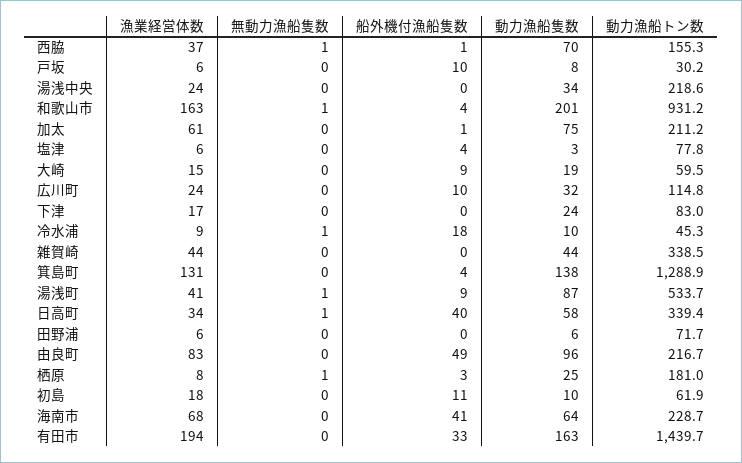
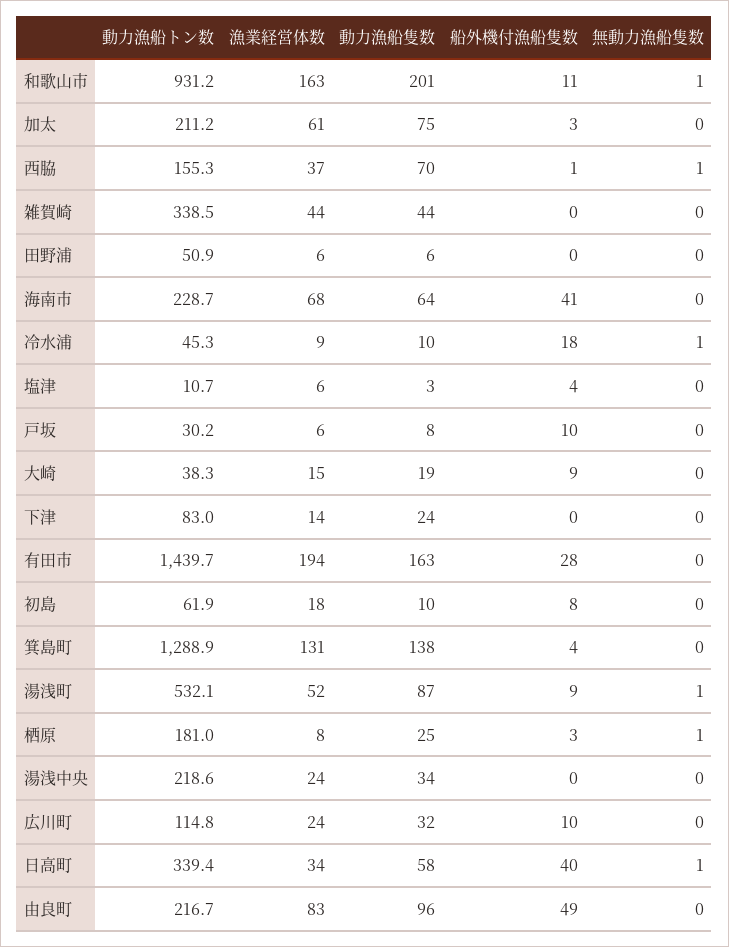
  {
    "漁業経営体数": {
      "西脇": 37,
      "戸坂": 6,
      "湯浅中央": 24,
      "和歌山市": 163,
      "加太": 61,
      "塩津": 6,
      "大崎": 15,
      "広川町": 24,
-     "下津": 17,
+     "下津": 14,
      "冷水浦": 9,
      "雑賀崎": 44,
      "箕島町": 131,
-     "湯浅町": 41,
+     "湯浅町": 52,
      "日高町": 34,
      "田野浦": 6,
      "由良町": 83,
      "栖原": 8,
      "初島": 18,
      "海南市": 68,
      "有田市": 194
    },
    "無動力漁船隻数": {
      "西脇": 1,
      "戸坂": 0,
      "湯浅中央": 0,
      "和歌山市": 1,
      "加太": 0,
      "塩津": 0,
      "大崎": 0,
      "広川町": 0,
      "下津": 0,
      "冷水浦": 1,
      "雑賀崎": 0,
      "箕島町": 0,
      "湯浅町": 1,
      "日高町": 1,
      "田野浦": 0,
      "由良町": 0,
      "栖原": 1,
      "初島": 0,
      "海南市": 0,
      "有田市": 0
    },
    "船外機付漁船隻数": {
      "西脇": 1,
      "戸坂": 10,
      "湯浅中央": 0,
-     "和歌山市": 4,
+     "和歌山市": 11,
-     "加太": 1,
+     "加太": 3,
      "塩津": 4,
      "大崎": 9,
      "広川町": 10,
      "下津": 0,
      "冷水浦": 18,
      "雑賀崎": 0,
      "箕島町": 4,
      "湯浅町": 9,
      "日高町": 40,
      "田野浦": 0,
      "由良町": 49,
      "栖原": 3,
-     "初島": 11,
+     "初島": 8,
      "海南市": 41,
-     "有田市": 33
+     "有田市": 28
    },
    "動力漁船隻数": {
      "西脇": 70,
      "戸坂": 8,
      "湯浅中央": 34,
      "和歌山市": 201,
      "加太": 75,
      "塩津": 3,
      "大崎": 19,
      "広川町": 32,
      "下津": 24,
      "冷水浦": 10,
      "雑賀崎": 44,
      "箕島町": 138,
      "湯浅町": 87,
      "日高町": 58,
      "田野浦": 6,
      "由良町": 96,
      "栖原": 25,
      "初島": 10,
      "海南市": 64,
      "有田市": 163
    },
    "動力漁船トン数": {
      "西脇": 155.3,
      "戸坂": 30.2,
      "湯浅中央": 218.6,
      "和歌山市": 931.2,
      "加太": 211.2,
-     "塩津": 77.8,
+     "塩津": 10.7,
-     "大崎": 59.5,
+     "大崎": 38.3,
      "広川町": 114.8,
      "下津": 83,
      "冷水浦": 45.3,
      "雑賀崎": 338.5,
      "箕島町": 1288.9,
-     "湯浅町": 533.7,
+     "湯浅町": 532.1,
      "日高町": 339.4,
-     "田野浦": 71.7,
+     "田野浦": 50.9,
      "由良町": 216.7,
      "栖原": 181,
      "初島": 61.9,
      "海南市": 228.7,
      "有田市": 1439.7
    }
  }

